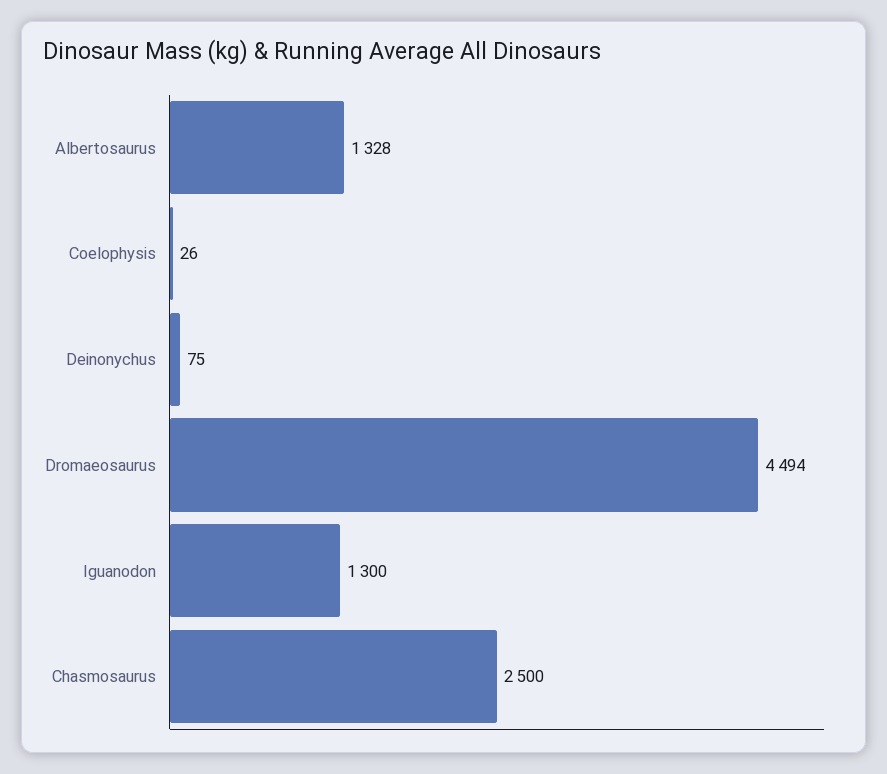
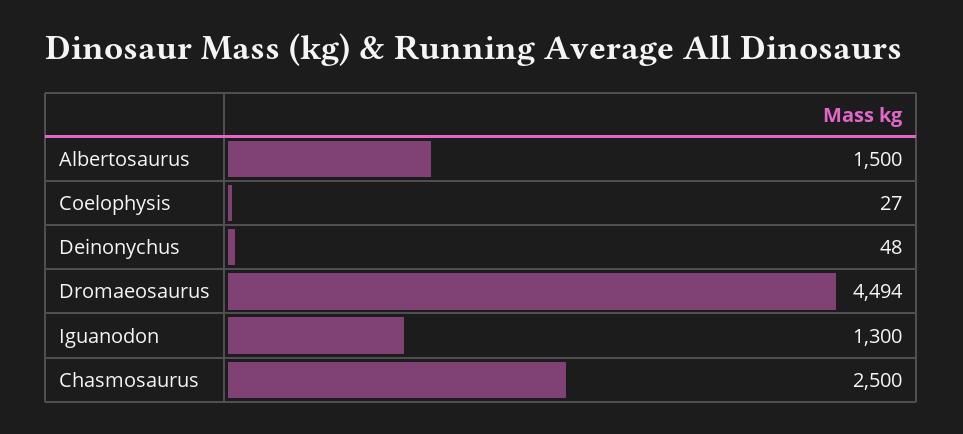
  {
-   "Albertosaurus": 1328,
+   "Albertosaurus": 1500,
-   "Coelophysis": 26,
+   "Coelophysis": 27,
-   "Deinonychus": 75,
+   "Deinonychus": 48,
    "Dromaeosaurus": 4494,
    "Iguanodon": 1300,
    "Chasmosaurus": 2500
  }

